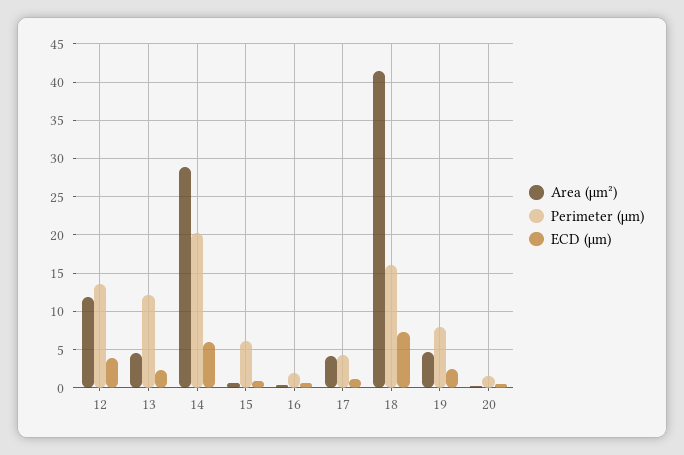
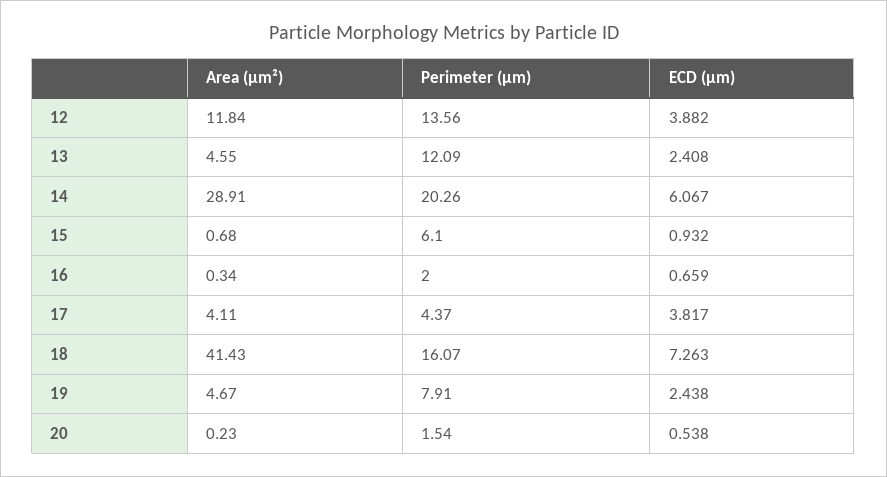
  {
    "Area (μm²)": {
      "12": 11.84,
      "13": 4.55,
      "14": 28.91,
      "15": 0.68,
      "16": 0.34,
      "17": 4.11,
      "18": 41.43,
      "19": 4.67,
      "20": 0.23
    },
    "Perimeter (μm)": {
      "12": 13.56,
      "13": 12.09,
      "14": 20.26,
      "15": 6.1,
      "16": 2,
      "17": 4.37,
      "18": 16.07,
      "19": 7.91,
      "20": 1.54
    },
    "ECD (μm)": {
      "12": 3.882,
      "13": 2.408,
      "14": 6.067,
      "15": 0.932,
      "16": 0.659,
-     "17": 1,
+     "17": 3.817,
      "18": 7.263,
      "19": 2.438,
      "20": 0.538
    }
  }

